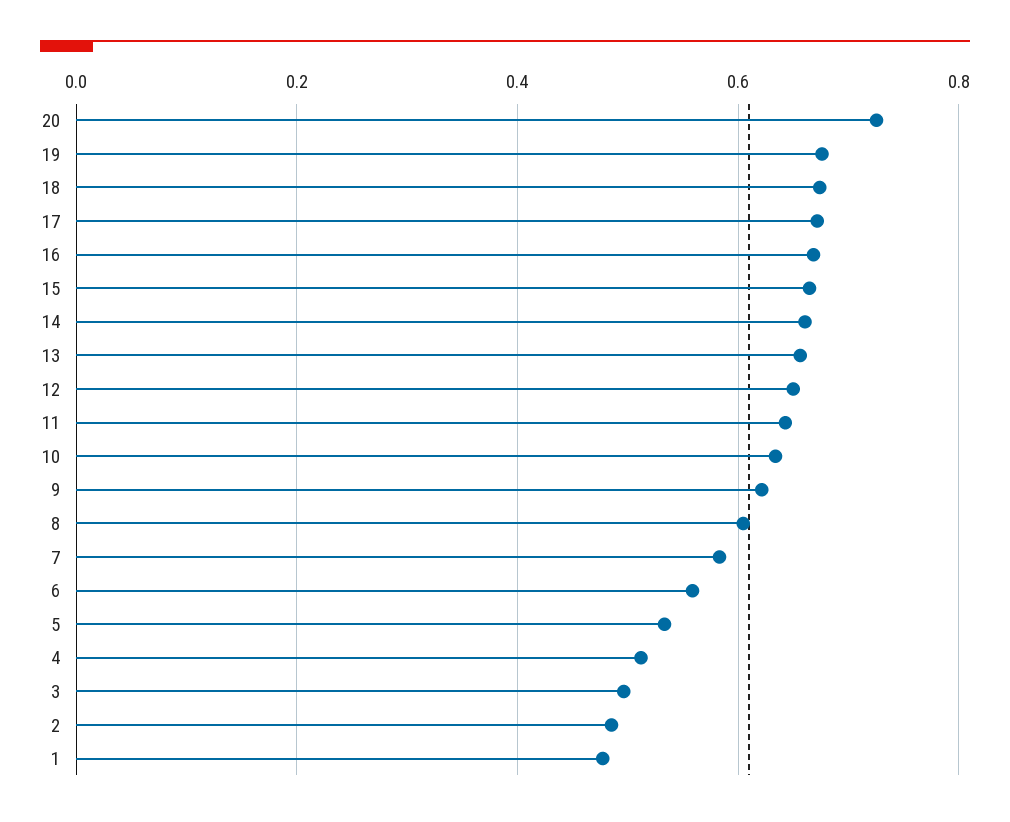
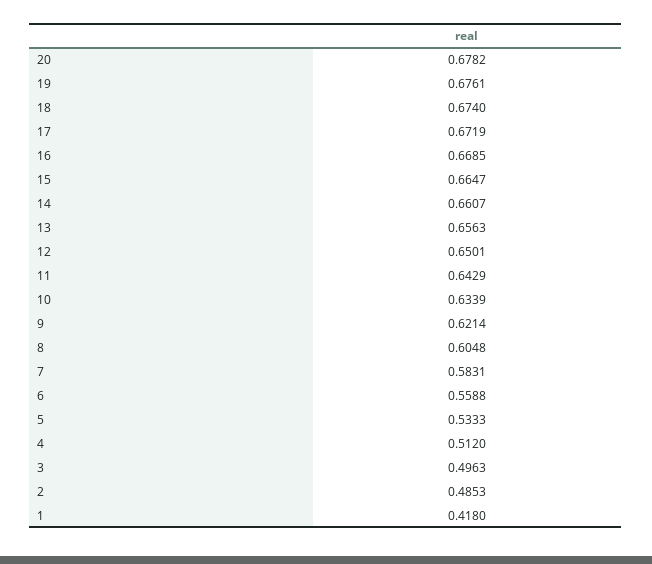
  {
-   "20": 0.72,
+   "20": 0.6782,
    "19": 0.6761,
    "18": 0.674,
    "17": 0.6719,
    "16": 0.6685,
    "15": 0.6647,
    "14": 0.6607,
    "13": 0.6563,
    "12": 0.6501,
    "11": 0.6429,
    "10": 0.6339,
    "9": 0.6214,
    "8": 0.6048,
    "7": 0.5831,
    "6": 0.5588,
    "5": 0.5333,
    "4": 0.512,
    "3": 0.4963,
    "2": 0.4853,
-   "1": 0.48
+   "1": 0.418
  }

